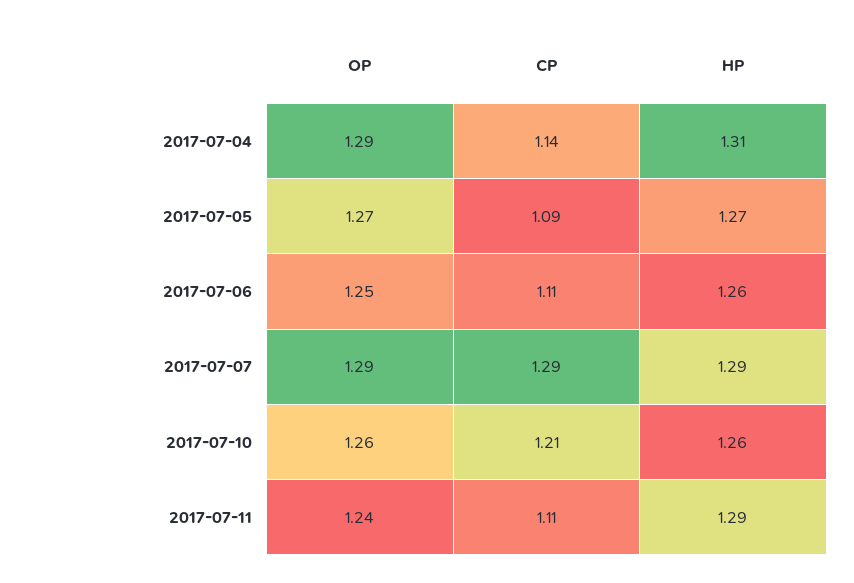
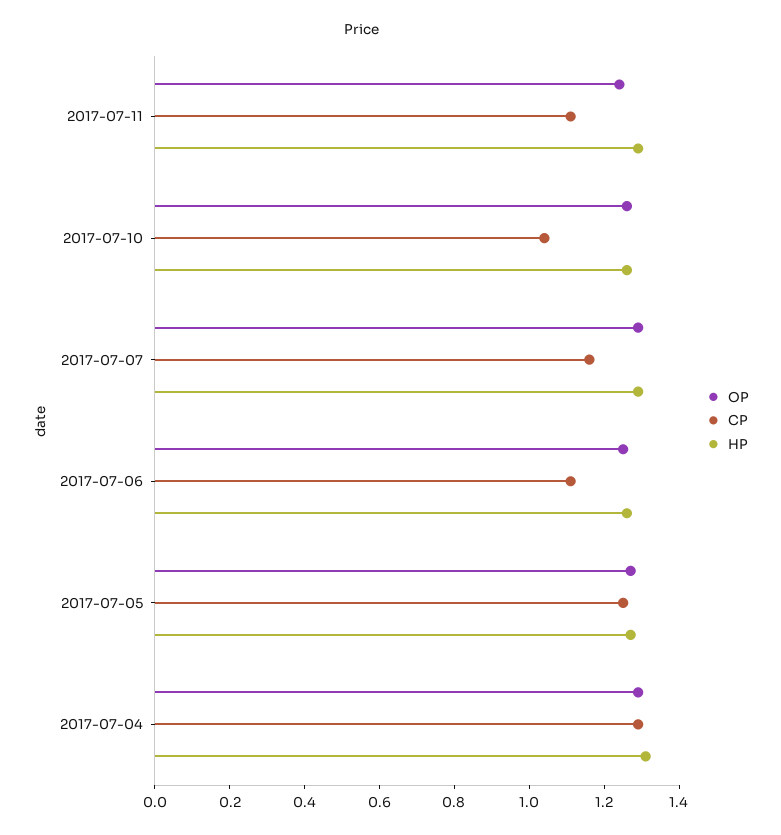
  {
    "OP": {
      "2017-07-04": 1.29,
      "2017-07-05": 1.27,
      "2017-07-06": 1.25,
      "2017-07-07": 1.29,
      "2017-07-10": 1.26,
      "2017-07-11": 1.24
    },
    "CP": {
-     "2017-07-04": 1.14,
+     "2017-07-04": 1.3,
-     "2017-07-05": 1.09,
+     "2017-07-05": 1.25,
      "2017-07-06": 1.11,
-     "2017-07-07": 1.29,
+     "2017-07-07": 1.15,
-     "2017-07-10": 1.21,
+     "2017-07-10": 1.05,
      "2017-07-11": 1.11
    },
    "HP": {
      "2017-07-04": 1.31,
      "2017-07-05": 1.27,
      "2017-07-06": 1.26,
      "2017-07-07": 1.29,
      "2017-07-10": 1.26,
      "2017-07-11": 1.29
    }
  }

